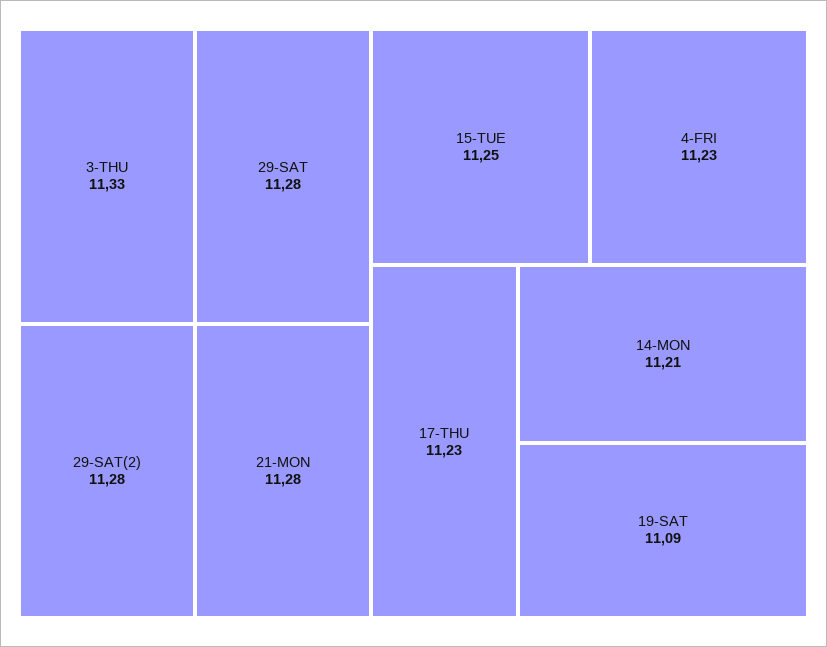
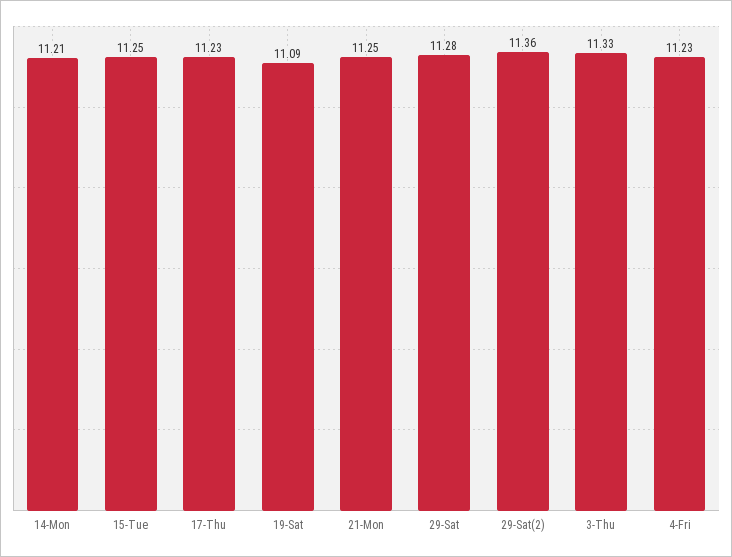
  {
    "3-THU": 11.33,
    "29-SAT": 11.28,
-   "29-SAT(2)": 11.28,
+   "29-SAT(2)": 11.36,
-   "21-MON": 11.28,
+   "21-MON": 11.25,
    "15-TUE": 11.25,
    "4-FRI": 11.23,
    "17-THU": 11.23,
    "14-MON": 11.21,
    "19-SAT": 11.09
  }

